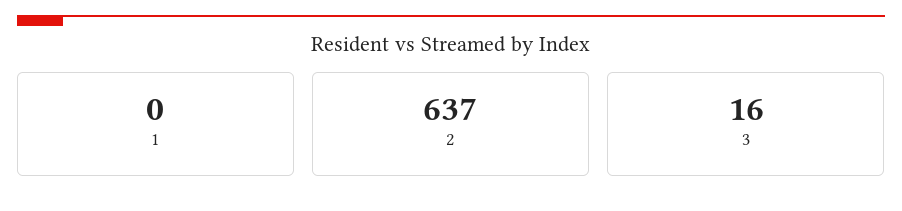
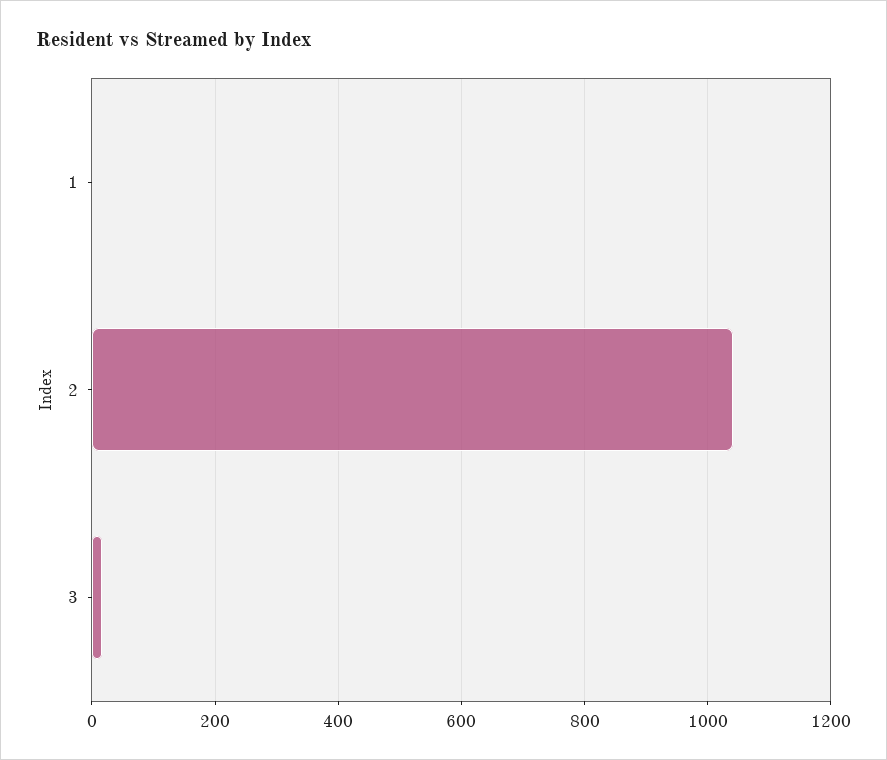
  {
    "1": 0,
-   "2": 637,
+   "2": 1040,
    "3": 16
  }

